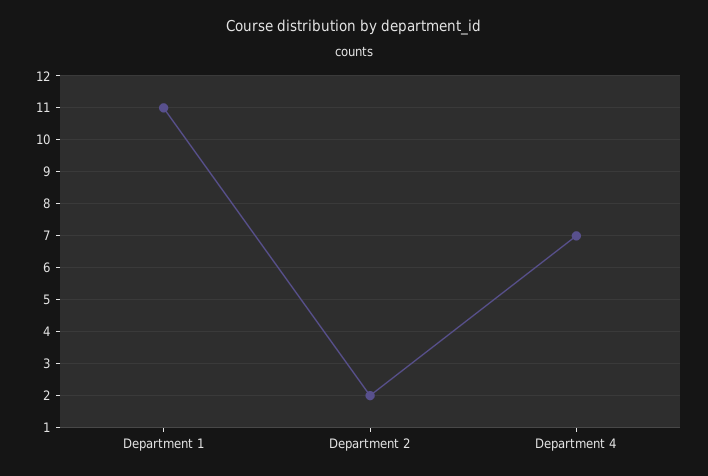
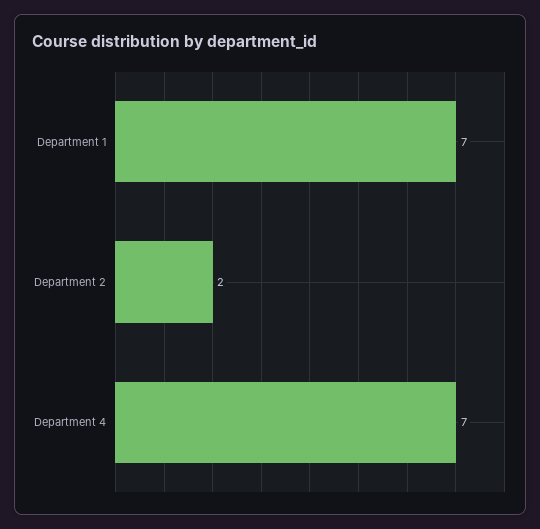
  {
-   "Department 1": 11,
+   "Department 1": 7,
    "Department 2": 2,
    "Department 4": 7
  }

